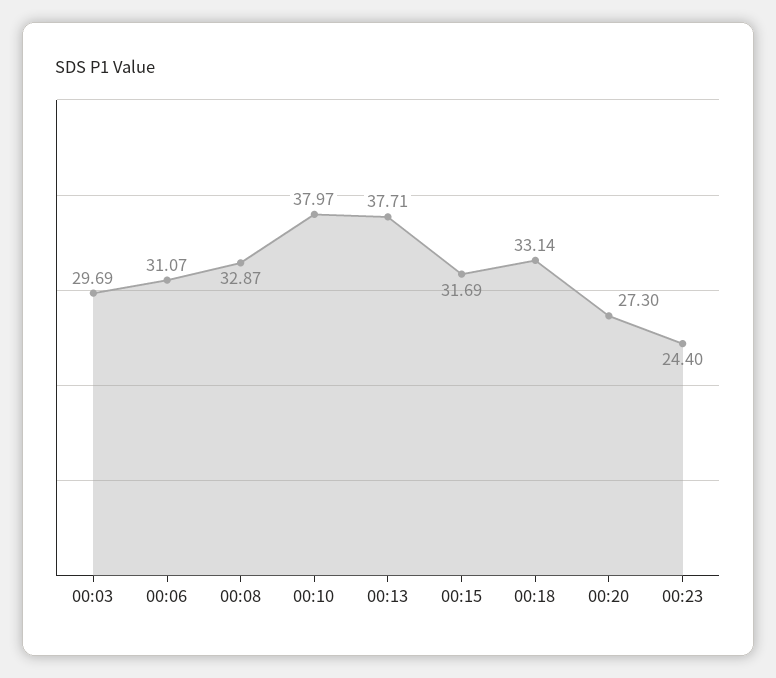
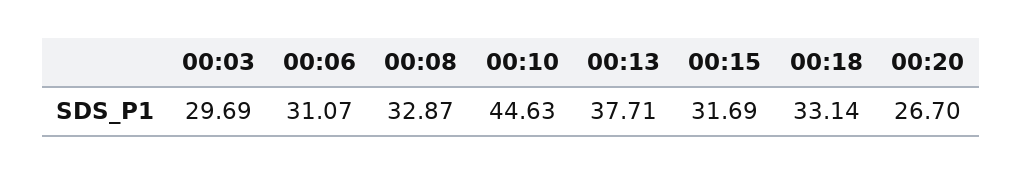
  {
    "00:03": 29.69,
    "00:06": 31.07,
    "00:08": 32.87,
-   "00:10": 37.97,
+   "00:10": 44.63,
    "00:13": 37.71,
    "00:15": 31.69,
    "00:18": 33.14,
-   "00:20": 27.3,
+   "00:20": 26.7
-   "00:23": 24.4
  }

